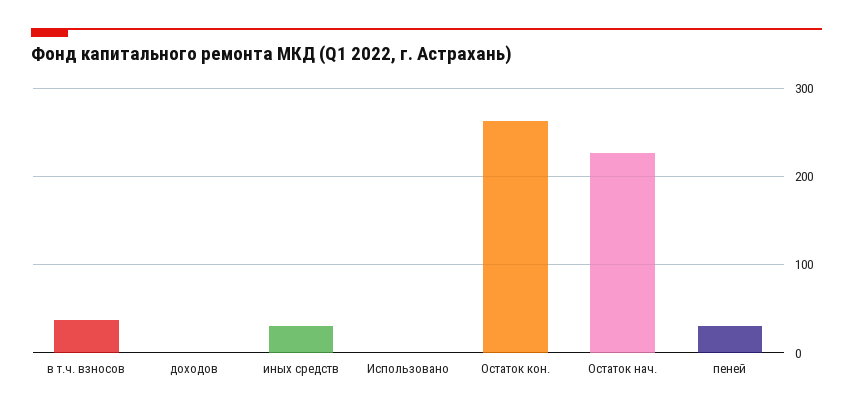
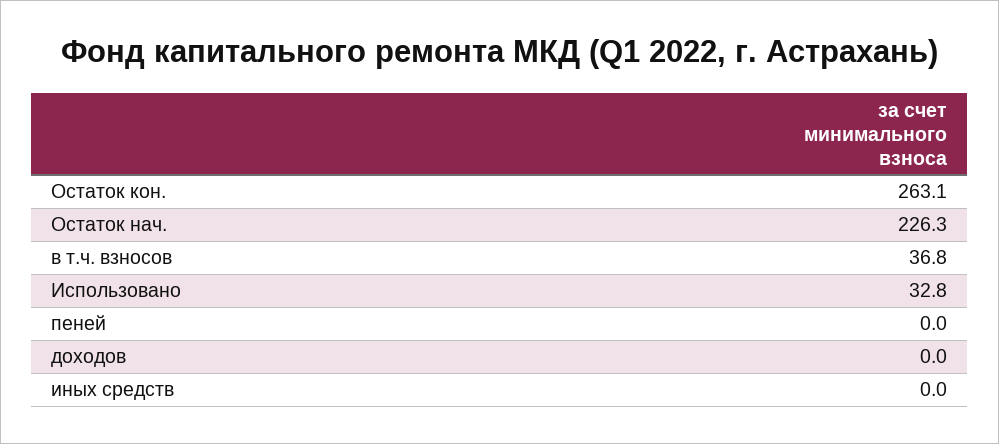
  {
    "в т.ч. взносов": 36.8,
    "доходов": 0,
-   "иных средств": 30,
+   "иных средств": 0,
-   "Использовано": 0,
+   "Использовано": 32.8,
    "Остаток кон.": 263.1,
    "Остаток нач.": 226.3,
-   "пеней": 30
+   "пеней": 0
  }

